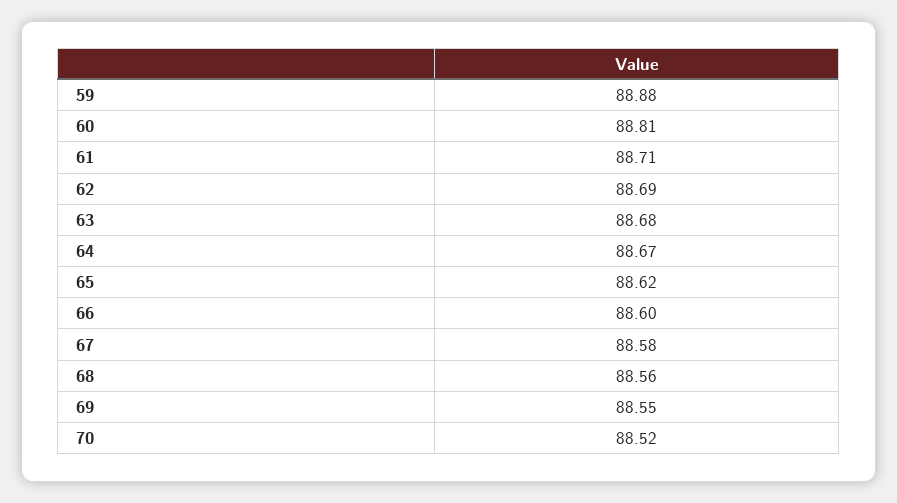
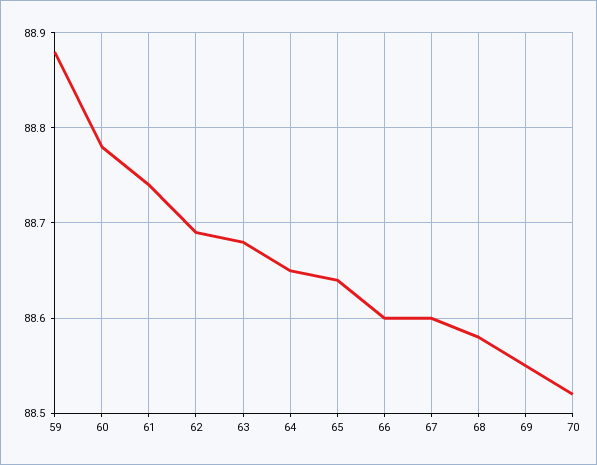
  {
    "59": 88.88,
-   "60": 88.81,
+   "60": 88.78,
-   "61": 88.71,
+   "61": 88.74,
    "62": 88.69,
    "63": 88.68,
-   "64": 88.67,
+   "64": 88.65,
-   "65": 88.62,
+   "65": 88.64,
    "66": 88.6,
-   "67": 88.58,
+   "67": 88.6,
-   "68": 88.56,
+   "68": 88.58,
    "69": 88.55,
    "70": 88.52
  }

